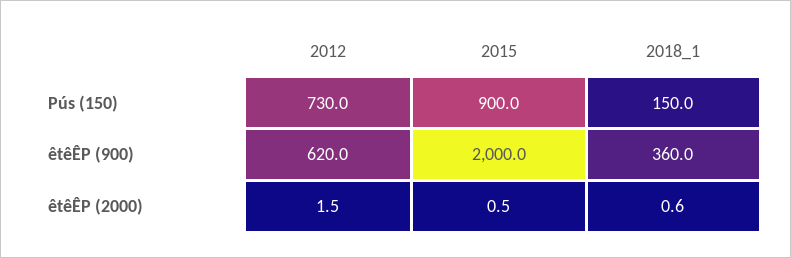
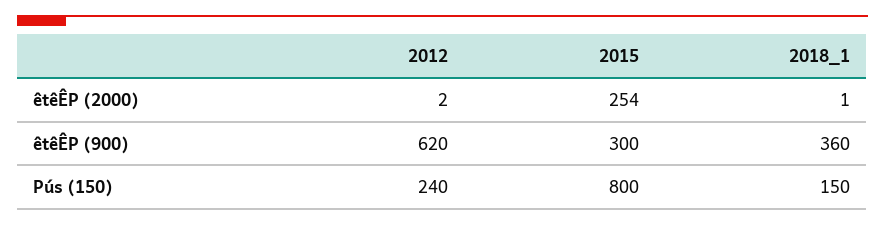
  {
    "2012": {
-     "Pús (150)": 730,
+     "Pús (150)": 240,
      "êtêÊP (900)": 620,
      "êtêÊP (2000)": 1.5
    },
    "2015": {
-     "Pús (150)": 900,
+     "Pús (150)": 800,
-     "êtêÊP (900)": 2000,
+     "êtêÊP (900)": 300,
-     "êtêÊP (2000)": 0.5
+     "êtêÊP (2000)": 254
    },
    "2018_1": {
      "Pús (150)": 150,
      "êtêÊP (900)": 360,
      "êtêÊP (2000)": 0.6
    }
  }

